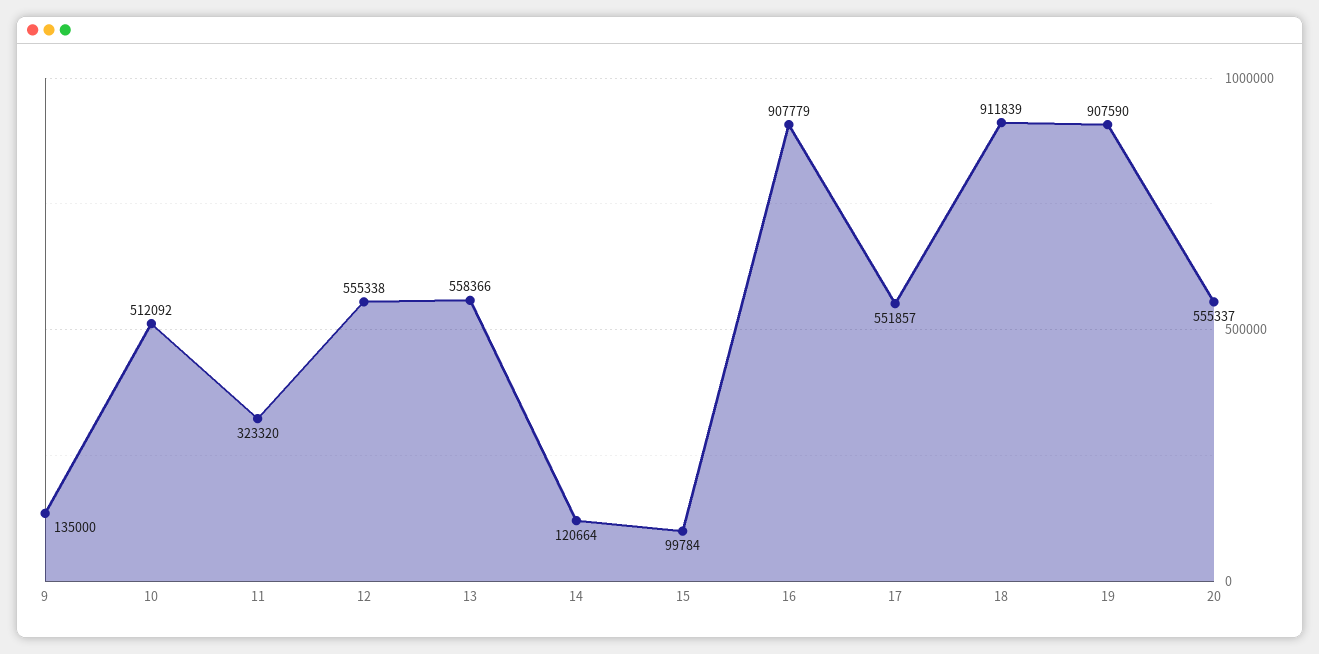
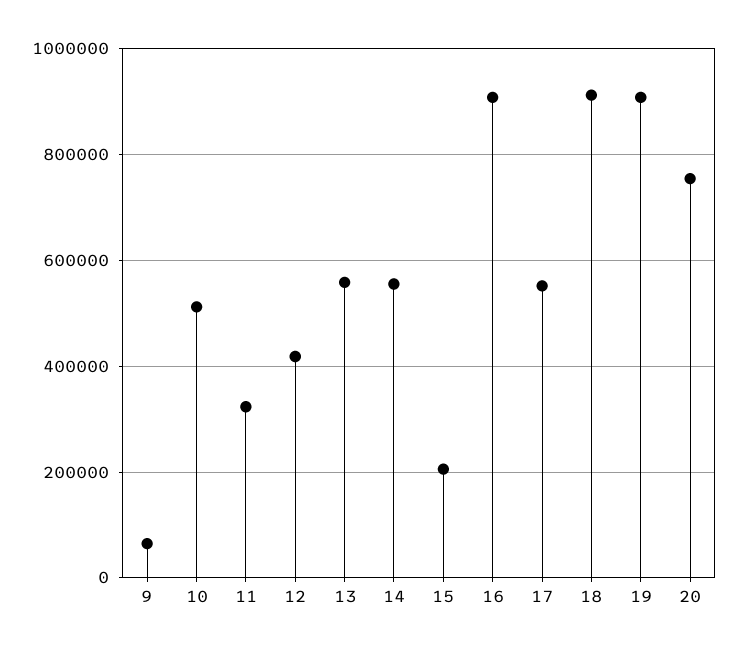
  {
-   "9": 135000,
+   "9": 60000,
    "10": 512092,
    "11": 323320,
-   "12": 555338,
+   "12": 420000,
    "13": 558366,
-   "14": 120664,
+   "14": 560000,
-   "15": 99784,
+   "15": 200000,
    "16": 907779,
    "17": 551857,
    "18": 911839,
    "19": 907590,
-   "20": 555337
+   "20": 760000
  }

